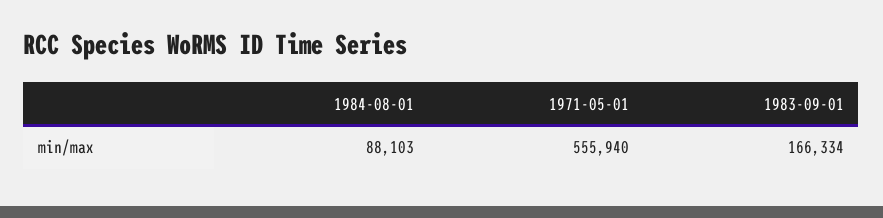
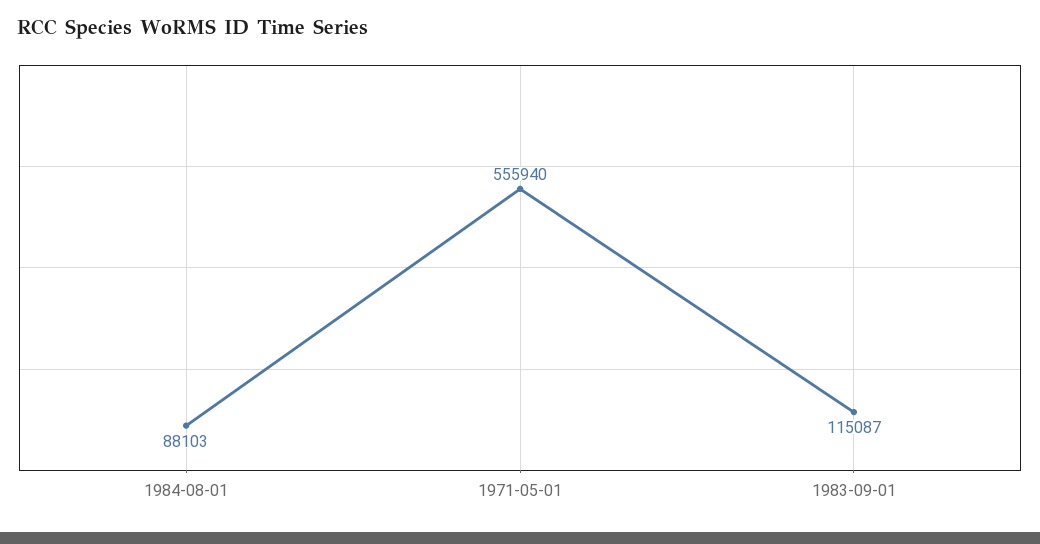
  {
    "1984-08-01": 88103,
    "1971-05-01": 555940,
-   "1983-09-01": 166334
+   "1983-09-01": 115087
  }

